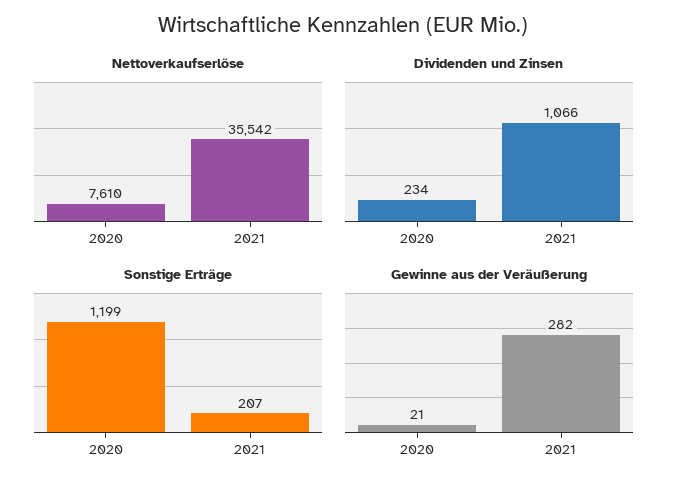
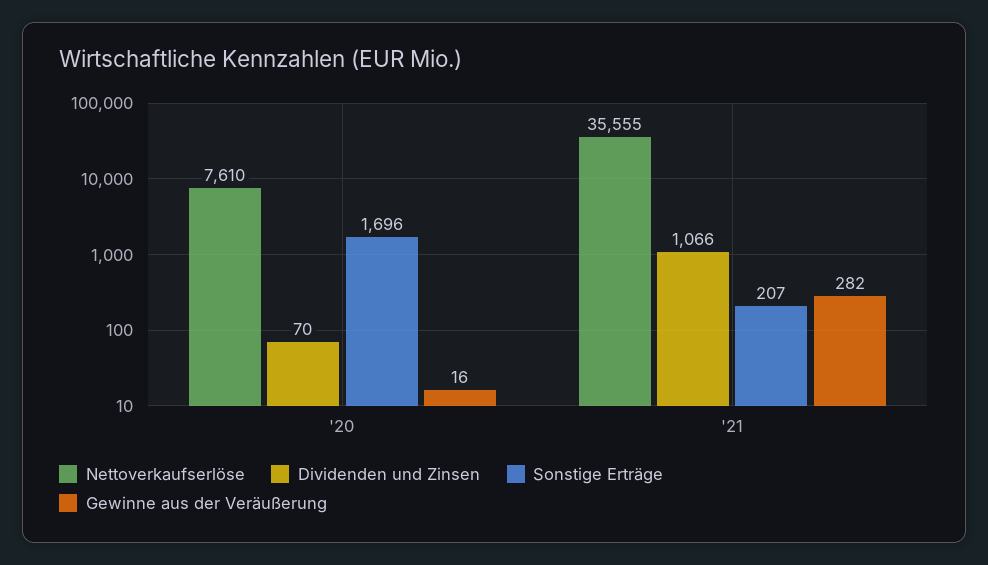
  {
    "Nettoverkaufserlöse": {
      "2020": 7610,
-     "2021": 35542
+     "2021": 35555
    },
    "Dividenden und Zinsen": {
-     "2020": 234,
+     "2020": 70,
      "2021": 1066
    },
    "Sonstige Erträge": {
-     "2020": 1199,
+     "2020": 1696,
      "2021": 207
    },
    "Gewinne aus der Veräußerung": {
-     "2020": 21,
+     "2020": 16,
      "2021": 282
    }
  }

